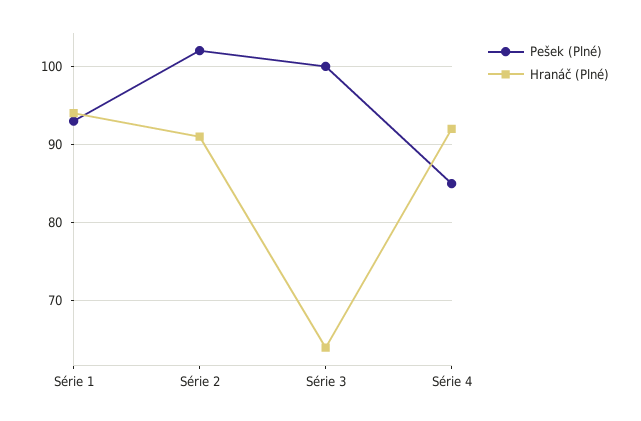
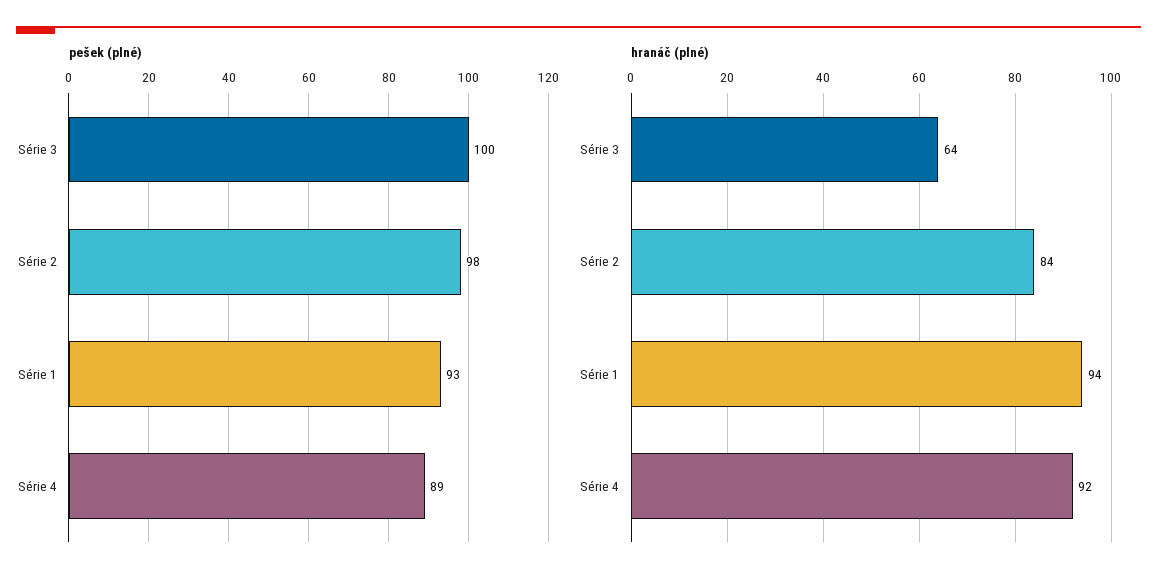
  {
    "Pešek (Plné)": {
      "Série 1": 93,
-     "Série 2": 102,
+     "Série 2": 98,
      "Série 3": 100,
-     "Série 4": 85
+     "Série 4": 89
    },
    "Hranáč (Plné)": {
      "Série 1": 94,
-     "Série 2": 91,
+     "Série 2": 84,
      "Série 3": 64,
      "Série 4": 92
    }
  }

